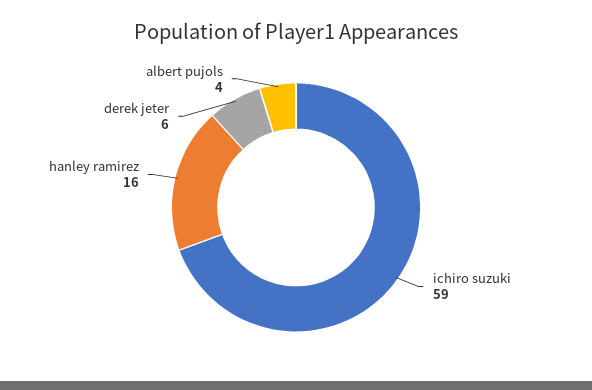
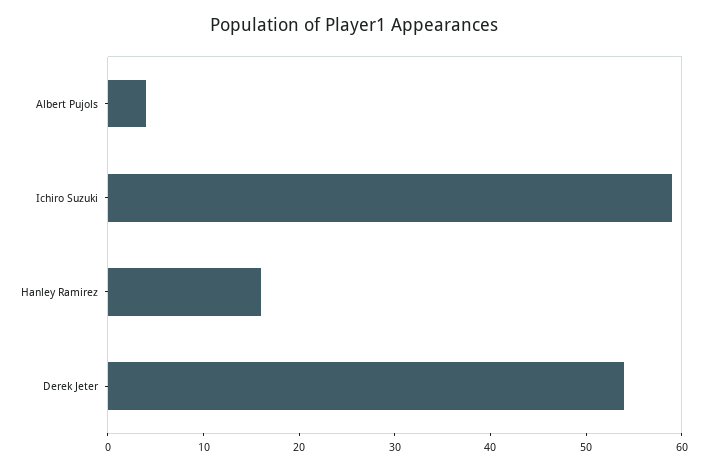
  {
    "ichiro suzuki": 59,
    "hanley ramirez": 16,
-   "derek jeter": 6,
+   "derek jeter": 54,
    "albert pujols": 4
  }

